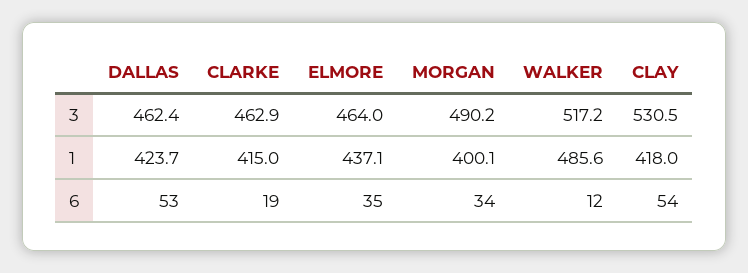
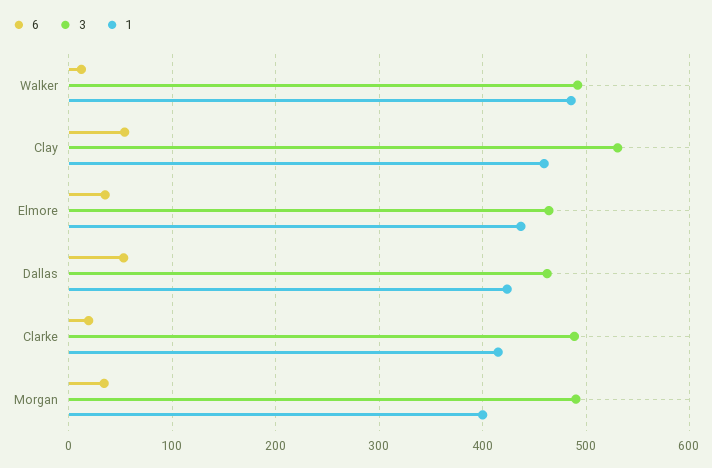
  {
    "3": {
      "DALLAS": 462.4,
-     "CLARKE": 462.9,
+     "CLARKE": 490,
      "ELMORE": 464,
      "MORGAN": 490.2,
-     "WALKER": 517.2,
+     "WALKER": 490,
      "CLAY": 530.5
    },
    "1": {
      "DALLAS": 423.7,
      "CLARKE": 415,
      "ELMORE": 437.1,
      "MORGAN": 400.1,
      "WALKER": 485.6,
-     "CLAY": 418
+     "CLAY": 460
    },
    "6": {
      "DALLAS": 53,
      "CLARKE": 19,
      "ELMORE": 35,
      "MORGAN": 34,
      "WALKER": 12,
      "CLAY": 54
    }
  }

